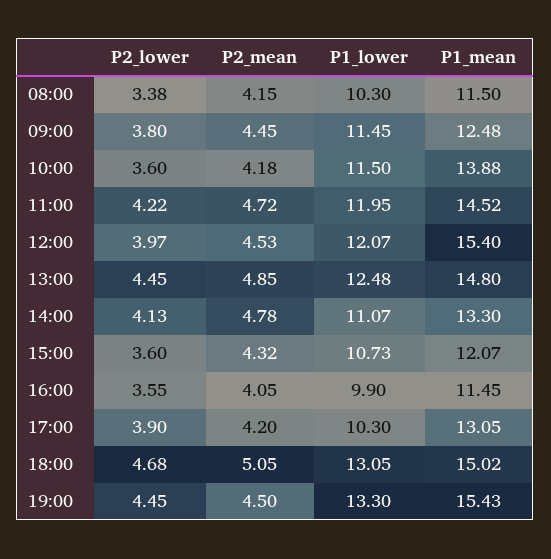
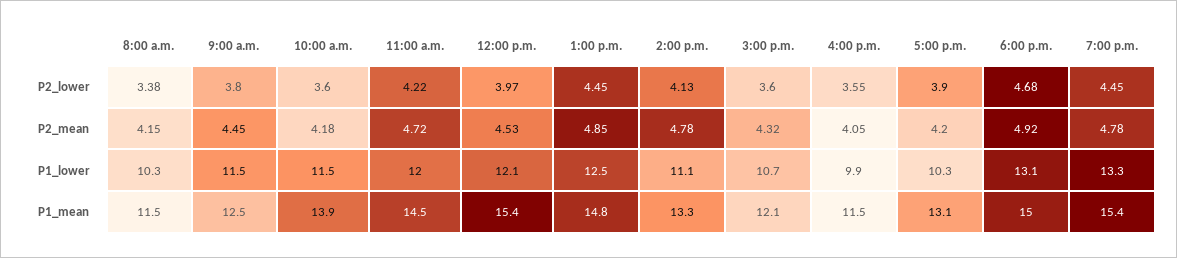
  {
    "P2_lower": {
      "08:00": 3.38,
      "09:00": 3.8,
      "10:00": 3.6,
      "11:00": 4.22,
      "12:00": 3.97,
      "13:00": 4.45,
      "14:00": 4.13,
      "15:00": 3.6,
      "16:00": 3.55,
      "17:00": 3.9,
      "18:00": 4.68,
      "19:00": 4.45
    },
    "P2_mean": {
      "08:00": 4.15,
      "09:00": 4.45,
      "10:00": 4.18,
      "11:00": 4.72,
      "12:00": 4.53,
      "13:00": 4.85,
      "14:00": 4.78,
      "15:00": 4.32,
      "16:00": 4.05,
      "17:00": 4.2,
-     "18:00": 5.05,
+     "18:00": 4.92,
-     "19:00": 4.5
+     "19:00": 4.78
    },
    "P1_lower": {
      "08:00": 10.3,
      "09:00": 11.45,
      "10:00": 11.5,
      "11:00": 11.95,
      "12:00": 12.07,
      "13:00": 12.48,
      "14:00": 11.07,
      "15:00": 10.73,
      "16:00": 9.9,
      "17:00": 10.3,
      "18:00": 13.05,
      "19:00": 13.3
    },
    "P1_mean": {
      "08:00": 11.5,
      "09:00": 12.48,
      "10:00": 13.88,
      "11:00": 14.52,
      "12:00": 15.4,
      "13:00": 14.8,
      "14:00": 13.3,
      "15:00": 12.07,
      "16:00": 11.45,
      "17:00": 13.05,
      "18:00": 15.02,
      "19:00": 15.43
    }
  }

